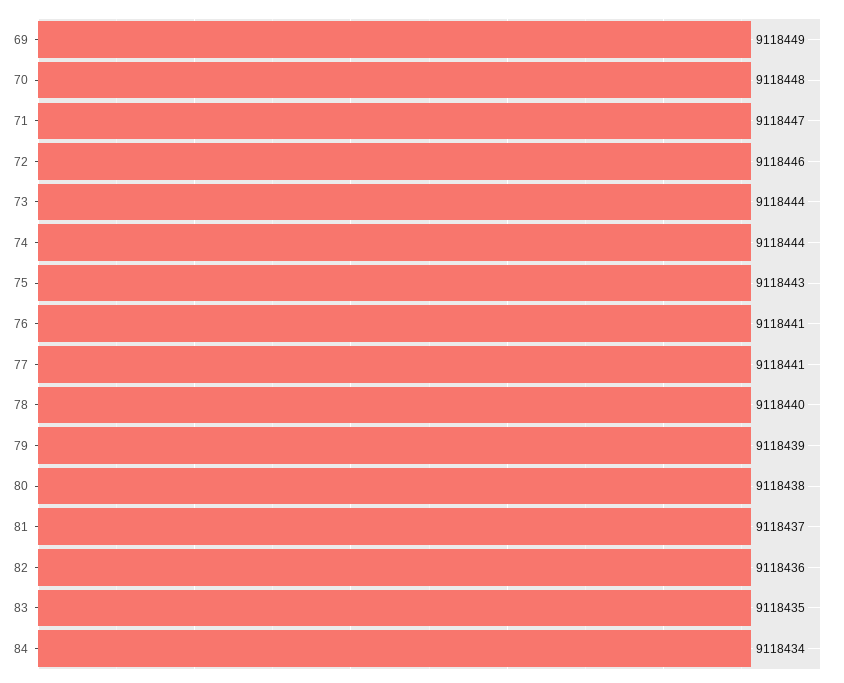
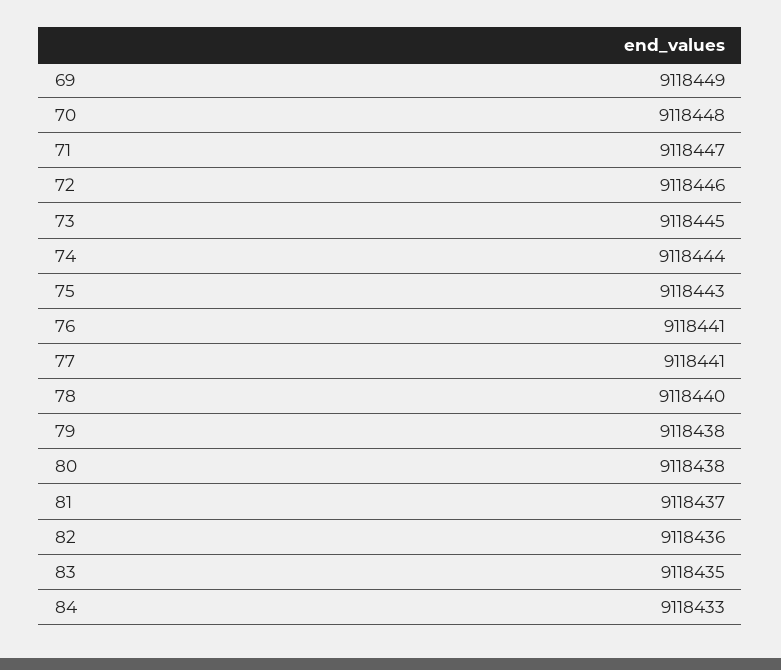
  {
    "69": 9118449,
    "70": 9118448,
    "71": 9118447,
    "72": 9118446,
-   "73": 9118444,
+   "73": 9118445,
    "74": 9118444,
    "75": 9118443,
    "76": 9118441,
    "77": 9118441,
    "78": 9118440,
-   "79": 9118439,
+   "79": 9118438,
    "80": 9118438,
    "81": 9118437,
    "82": 9118436,
    "83": 9118435,
-   "84": 9118434
+   "84": 9118433
  }

